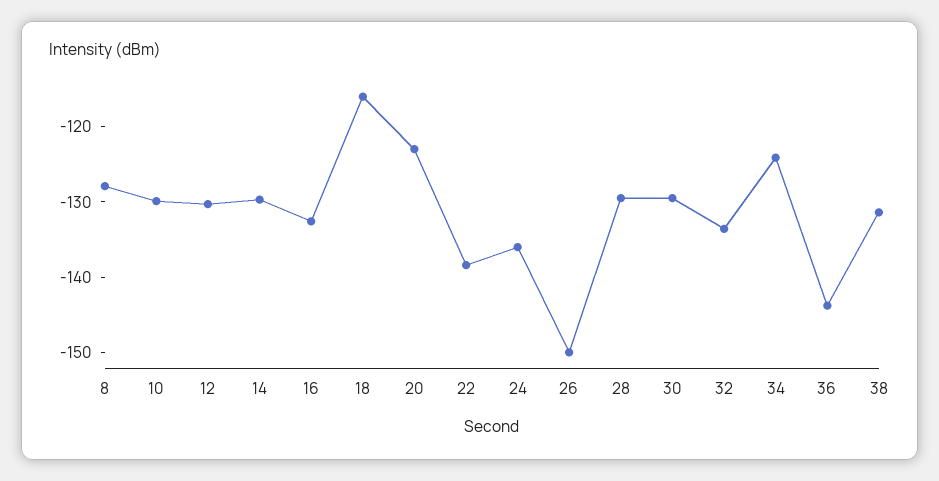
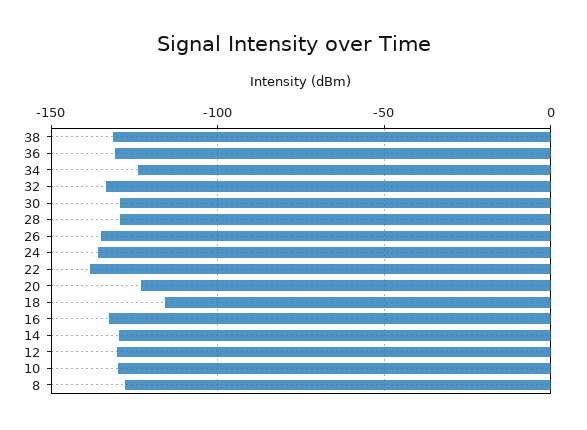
  {
    "8": -128,
    "10": -130,
    "12": -130,
    "14": -130,
    "16": -132,
    "18": -116,
    "20": -124,
    "22": -138,
    "24": -136,
-   "26": -150,
+   "26": -135,
    "28": -130,
    "30": -130,
    "32": -134,
    "34": -124,
-   "36": -144,
+   "36": -130,
    "38": -132
  }

